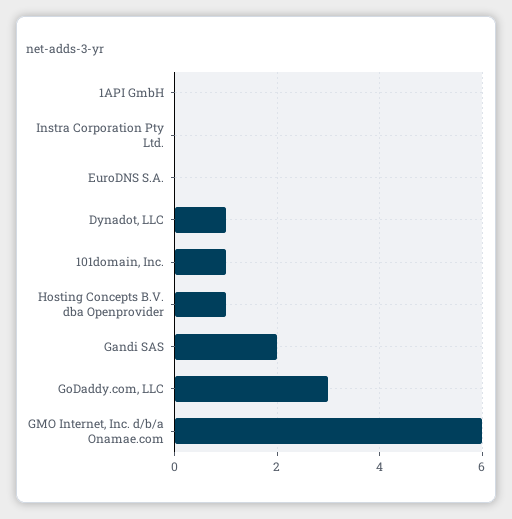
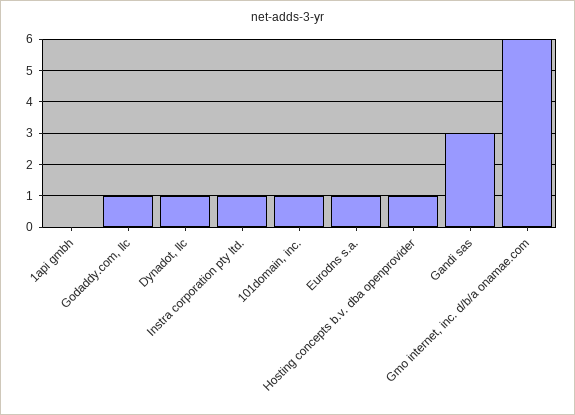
  {
    "1API GmbH": 0,
-   "Instra Corporation Pty Ltd.": 0,
+   "Instra Corporation Pty Ltd.": 1,
-   "EuroDNS S.A.": 0,
+   "EuroDNS S.A.": 1,
    "Dynadot, LLC": 1,
    "101domain, Inc.": 1,
    "Hosting Concepts B.V. dba Openprovider": 1,
-   "Gandi SAS": 2,
+   "Gandi SAS": 3,
-   "GoDaddy.com, LLC": 3,
+   "GoDaddy.com, LLC": 1,
    "GMO Internet, Inc. d/b/a Onamae.com": 6
  }

